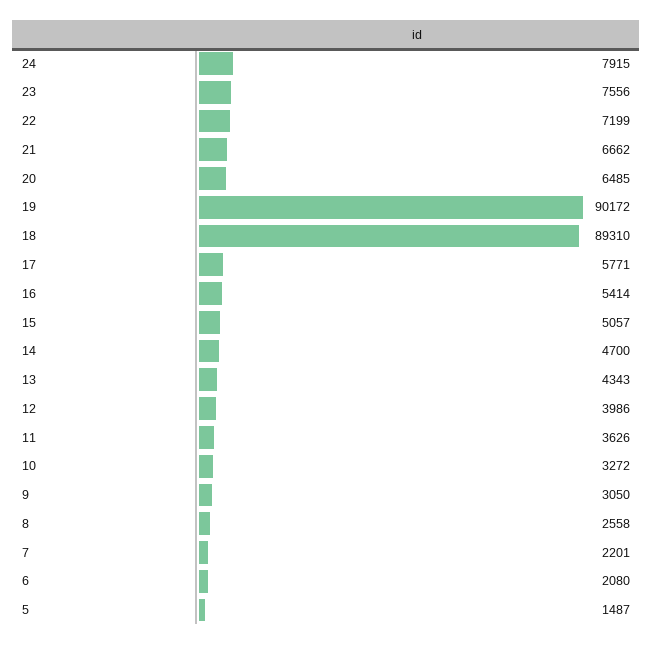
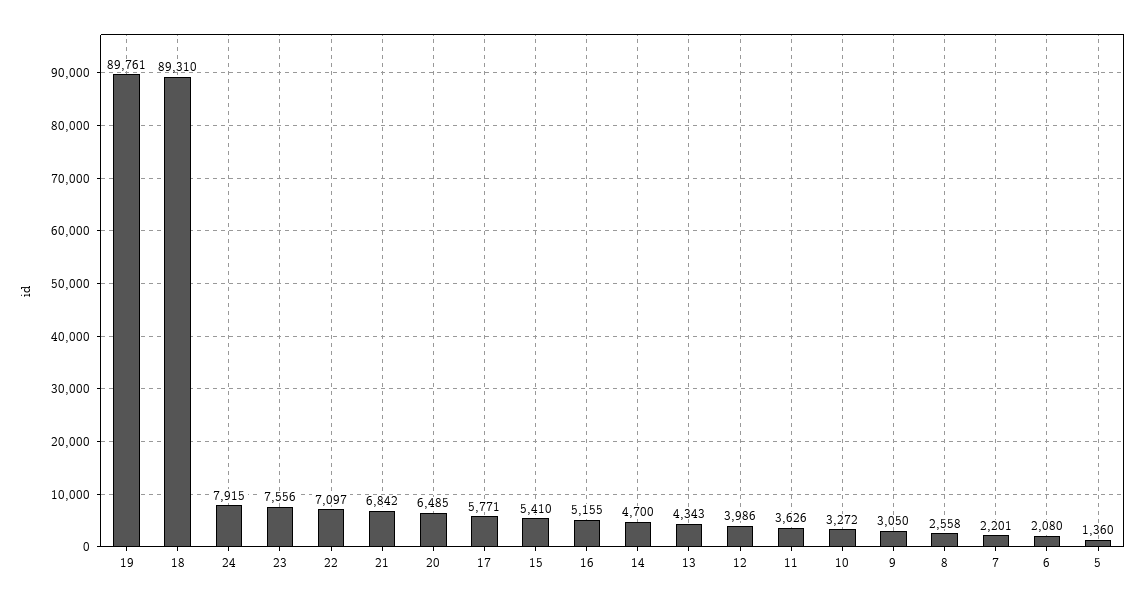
  {
    "24": 7915,
    "23": 7556,
-   "22": 7199,
+   "22": 7097,
-   "21": 6662,
+   "21": 6842,
    "20": 6485,
-   "19": 90172,
+   "19": 89761,
    "18": 89310,
    "17": 5771,
-   "16": 5414,
+   "16": 5155,
-   "15": 5057,
+   "15": 5410,
    "14": 4700,
    "13": 4343,
    "12": 3986,
    "11": 3626,
    "10": 3272,
    "9": 3050,
    "8": 2558,
    "7": 2201,
    "6": 2080,
-   "5": 1487
+   "5": 1360
  }

